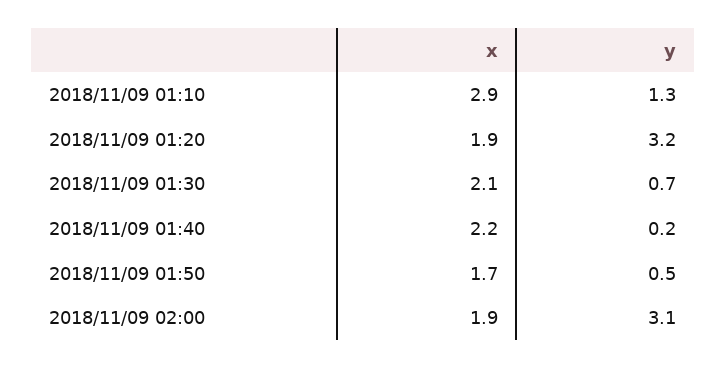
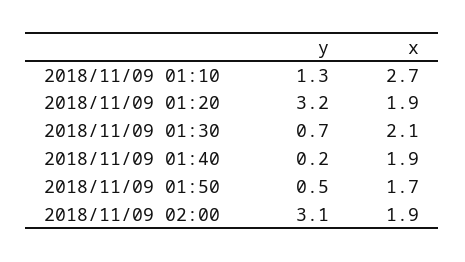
  {
    "x": {
-     "2018/11/09 01:10": 2.9,
+     "2018/11/09 01:10": 2.7,
      "2018/11/09 01:20": 1.9,
      "2018/11/09 01:30": 2.1,
-     "2018/11/09 01:40": 2.2,
+     "2018/11/09 01:40": 1.9,
      "2018/11/09 01:50": 1.7,
      "2018/11/09 02:00": 1.9
    },
    "y": {
      "2018/11/09 01:10": 1.3,
      "2018/11/09 01:20": 3.2,
      "2018/11/09 01:30": 0.7,
      "2018/11/09 01:40": 0.2,
      "2018/11/09 01:50": 0.5,
      "2018/11/09 02:00": 3.1
    }
  }

